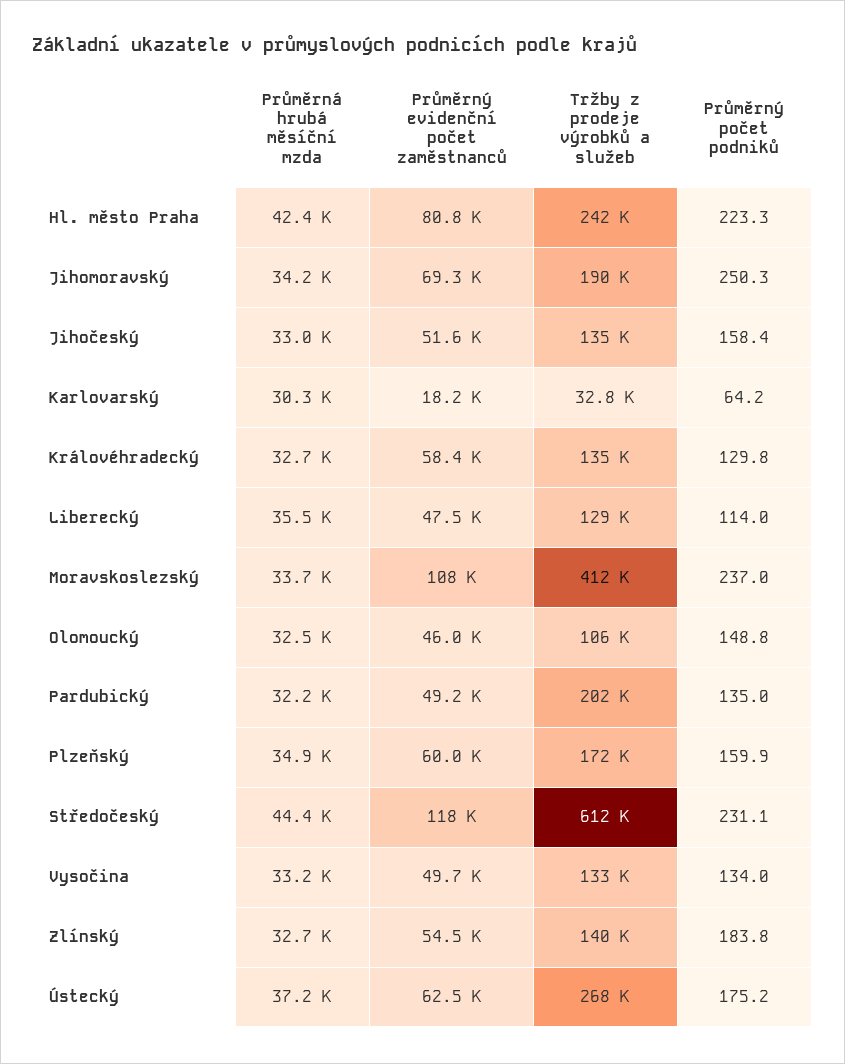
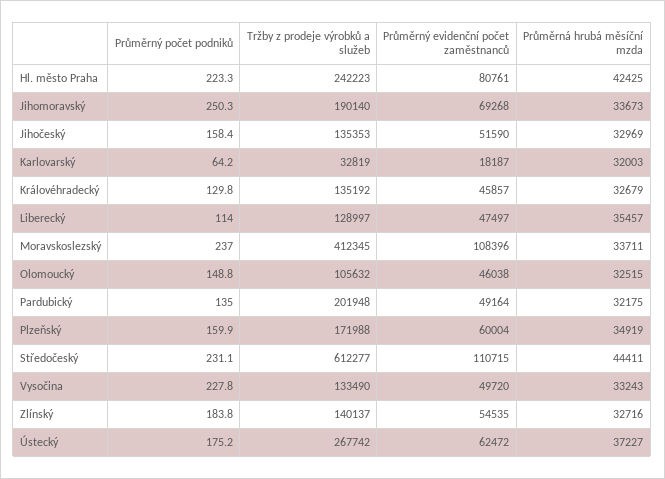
  {
    "Průměrná hrubá měsíční mzda": {
      "Hl. město Praha": 42425,
-     "Jihomoravský": 34200,
+     "Jihomoravský": 33673,
      "Jihočeský": 32969,
-     "Karlovarský": 30300,
+     "Karlovarský": 32003,
      "Královéhradecký": 32679,
      "Liberecký": 35457,
      "Moravskoslezský": 33711,
      "Olomoucký": 32515,
      "Pardubický": 32175,
      "Plzeňský": 34919,
      "Středočeský": 44411,
      "Vysočina": 33243,
      "Zlínský": 32716,
      "Ústecký": 37227
    },
    "Průměrný evidenční počet zaměstnanců": {
      "Hl. město Praha": 80761,
      "Jihomoravský": 69268,
      "Jihočeský": 51590,
      "Karlovarský": 18187,
-     "Královéhradecký": 58400,
+     "Královéhradecký": 45857,
      "Liberecký": 47497,
      "Moravskoslezský": 108396,
      "Olomoucký": 46038,
      "Pardubický": 49164,
      "Plzeňský": 60004,
-     "Středočeský": 118000,
+     "Středočeský": 110715,
      "Vysočina": 49720,
      "Zlínský": 54535,
      "Ústecký": 62472
    },
    "Tržby z prodeje výrobků a služeb": {
      "Hl. město Praha": 242223,
      "Jihomoravský": 190140,
      "Jihočeský": 135353,
      "Karlovarský": 32819,
      "Královéhradecký": 135192,
      "Liberecký": 128997,
      "Moravskoslezský": 412345,
      "Olomoucký": 105632,
      "Pardubický": 201948,
      "Plzeňský": 171988,
      "Středočeský": 612277,
      "Vysočina": 133490,
      "Zlínský": 140137,
      "Ústecký": 267742
    },
    "Průměrný počet podniků": {
      "Hl. město Praha": 223.3,
      "Jihomoravský": 250.3,
      "Jihočeský": 158.4,
      "Karlovarský": 64.2,
      "Královéhradecký": 129.8,
      "Liberecký": 114,
      "Moravskoslezský": 237,
      "Olomoucký": 148.8,
      "Pardubický": 135,
      "Plzeňský": 159.9,
      "Středočeský": 231.1,
-     "Vysočina": 134,
+     "Vysočina": 227.8,
      "Zlínský": 183.8,
      "Ústecký": 175.2
    }
  }

